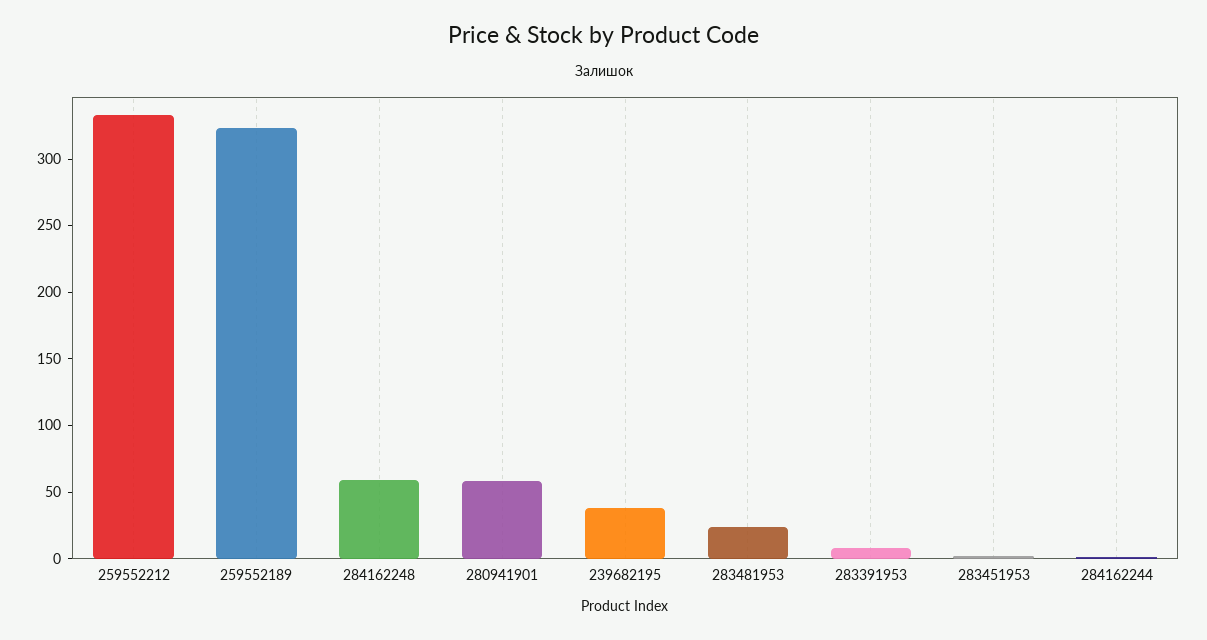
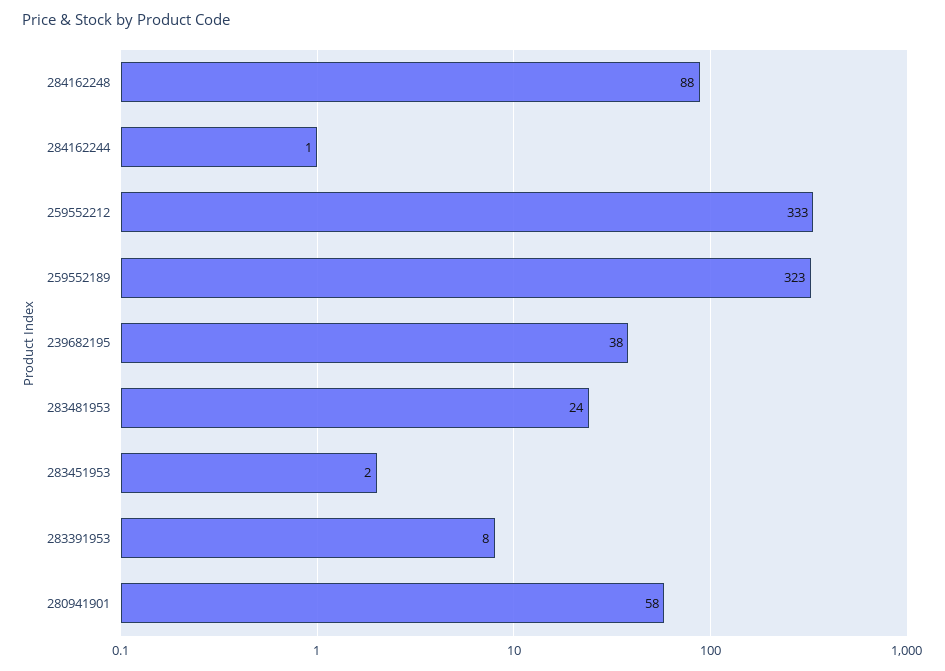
  {
    "259552212": 333,
    "259552189": 323,
-   "284162248": 60,
+   "284162248": 88,
    "280941901": 58,
    "239682195": 38,
    "283481953": 24,
    "283391953": 8,
    "283451953": 2,
    "284162244": 1
  }

